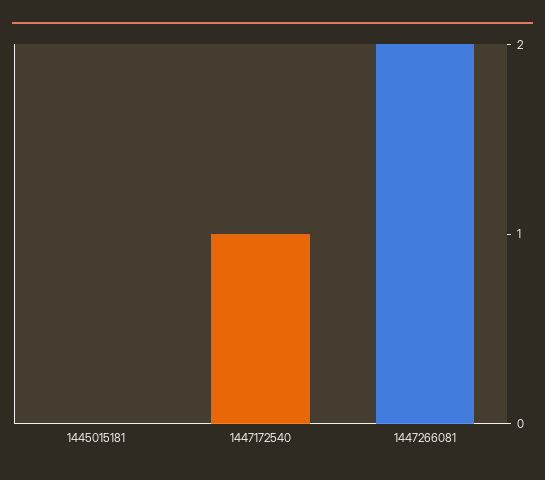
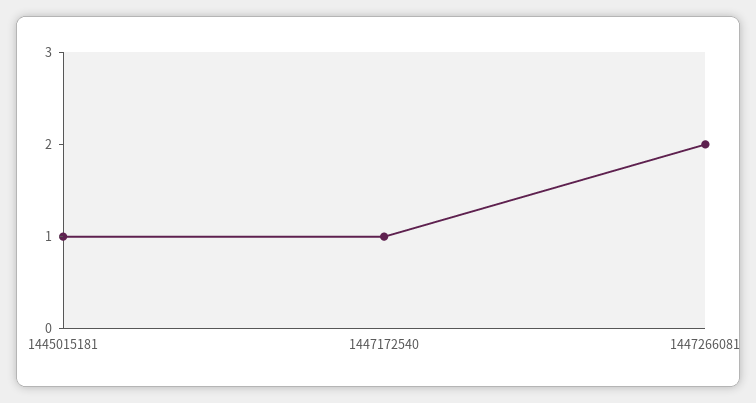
  {
-   "1445015181": 0,
+   "1445015181": 1,
    "1447172540": 1,
    "1447266081": 2
  }

